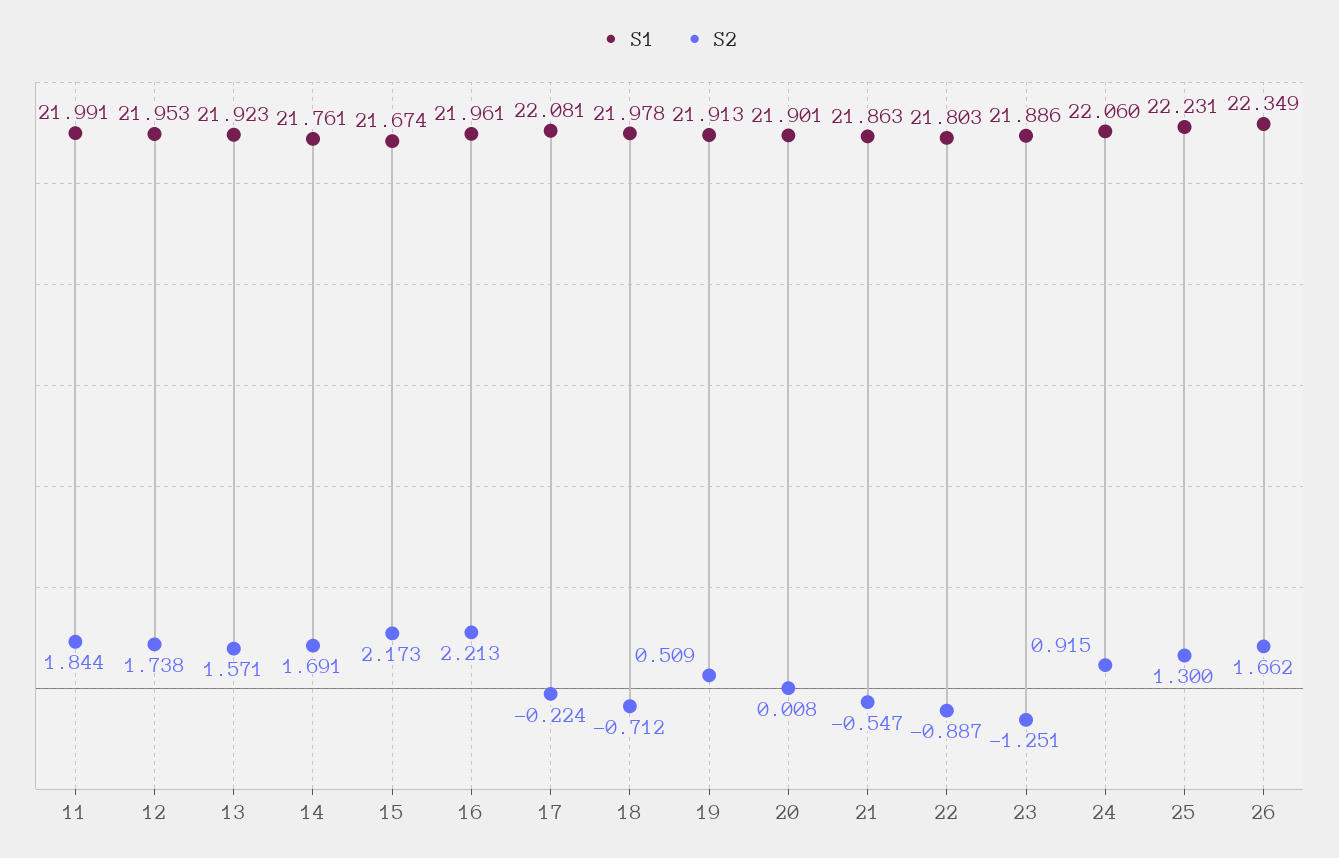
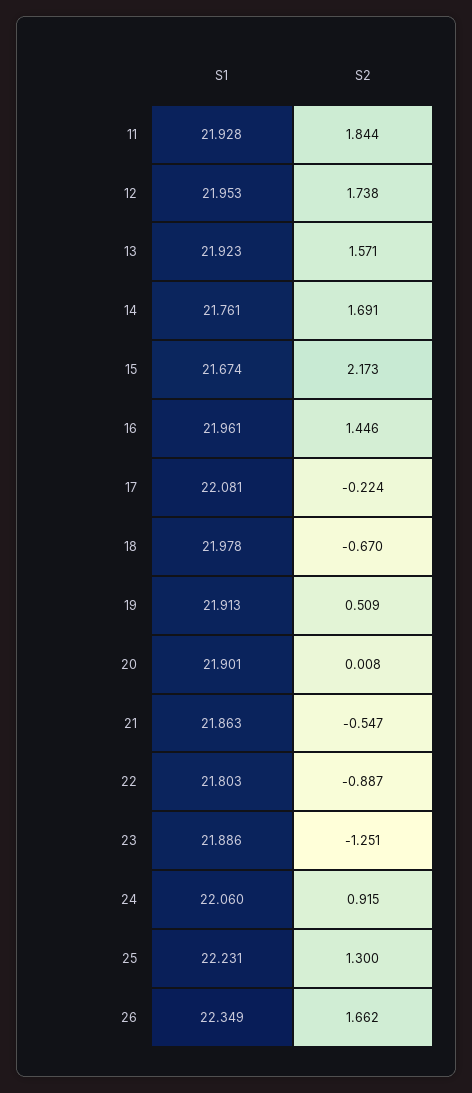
  {
    "S1": {
-     "11": 21.991,
+     "11": 21.928,
      "12": 21.953,
      "13": 21.923,
      "14": 21.761,
      "15": 21.674,
      "16": 21.961,
      "17": 22.081,
      "18": 21.978,
      "19": 21.913,
      "20": 21.901,
      "21": 21.863,
      "22": 21.803,
      "23": 21.886,
      "24": 22.06,
      "25": 22.231,
      "26": 22.349
    },
    "S2": {
      "11": 1.844,
      "12": 1.738,
      "13": 1.571,
      "14": 1.691,
      "15": 2.173,
-     "16": 2.213,
+     "16": 1.446,
      "17": -0.224,
-     "18": -0.712,
+     "18": -0.67,
      "19": 0.509,
      "20": 0.008,
      "21": -0.547,
      "22": -0.887,
      "23": -1.251,
      "24": 0.915,
      "25": 1.3,
      "26": 1.662
    }
  }

